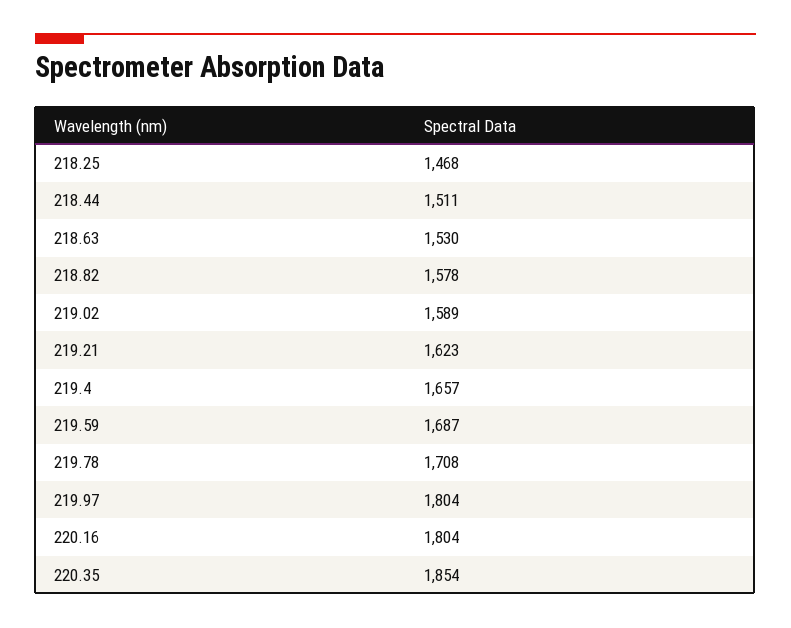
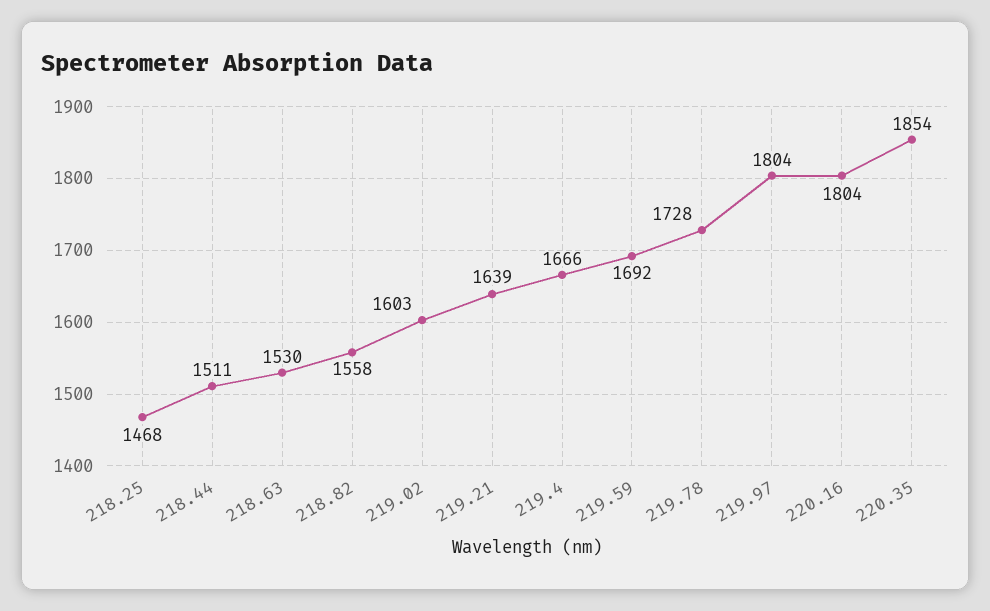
  {
    "218.25": 1468,
    "218.44": 1511,
    "218.63": 1530,
-   "218.82": 1578,
+   "218.82": 1558,
-   "219.02": 1589,
+   "219.02": 1603,
-   "219.21": 1623,
+   "219.21": 1639,
-   "219.4": 1657,
+   "219.4": 1666,
-   "219.59": 1687,
+   "219.59": 1692,
-   "219.78": 1708,
+   "219.78": 1728,
    "219.97": 1804,
    "220.16": 1804,
    "220.35": 1854
  }

